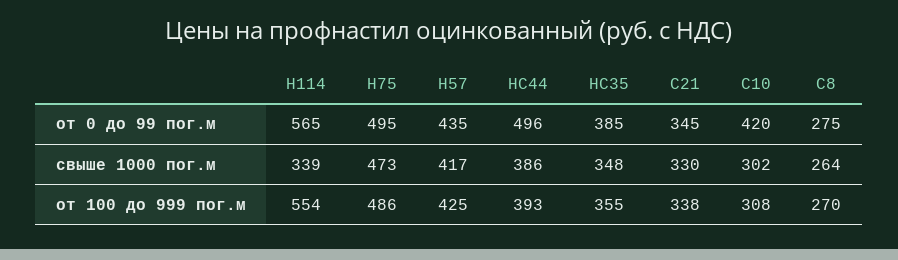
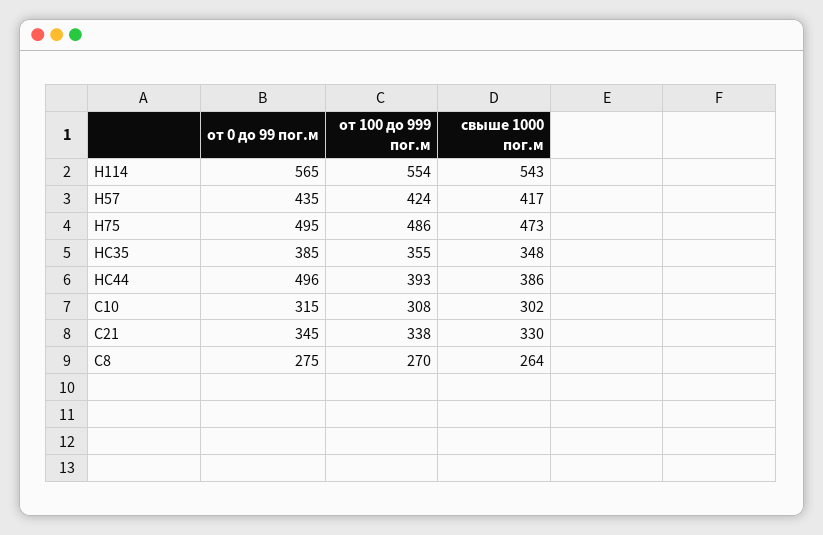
  {
    "Н114": {
      "от 0 до 99 пог.м": 565,
-     "свыше 1000 пог.м": 339,
+     "свыше 1000 пог.м": 543,
      "от 100 до 999 пог.м": 554
    },
    "Н75": {
      "от 0 до 99 пог.м": 495,
      "свыше 1000 пог.м": 473,
      "от 100 до 999 пог.м": 486
    },
    "Н57": {
      "от 0 до 99 пог.м": 435,
      "свыше 1000 пог.м": 417,
-     "от 100 до 999 пог.м": 425
+     "от 100 до 999 пог.м": 424
    },
    "НС44": {
      "от 0 до 99 пог.м": 496,
      "свыше 1000 пог.м": 386,
      "от 100 до 999 пог.м": 393
    },
    "НС35": {
      "от 0 до 99 пог.м": 385,
      "свыше 1000 пог.м": 348,
      "от 100 до 999 пог.м": 355
    },
    "С21": {
      "от 0 до 99 пог.м": 345,
      "свыше 1000 пог.м": 330,
      "от 100 до 999 пог.м": 338
    },
    "С10": {
-     "от 0 до 99 пог.м": 420,
+     "от 0 до 99 пог.м": 315,
      "свыше 1000 пог.м": 302,
      "от 100 до 999 пог.м": 308
    },
    "С8": {
      "от 0 до 99 пог.м": 275,
      "свыше 1000 пог.м": 264,
      "от 100 до 999 пог.м": 270
    }
  }

